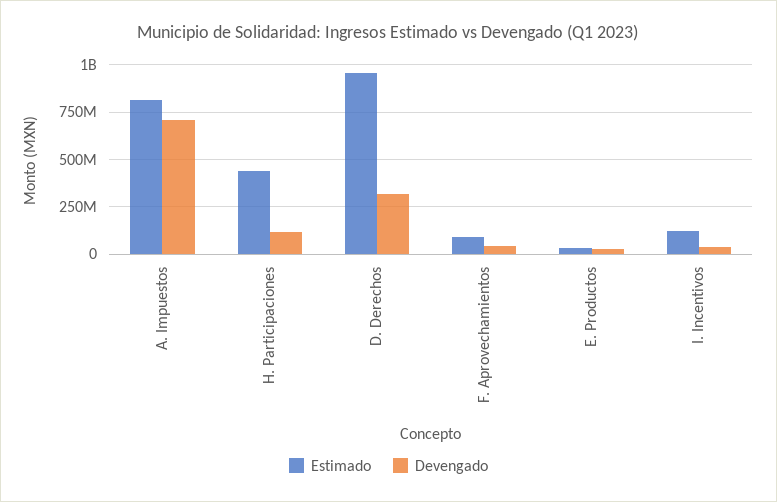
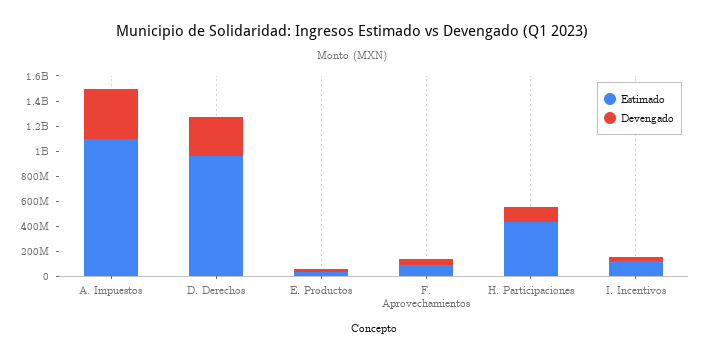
  {
    "Estimado": {
-     "A. Impuestos": 800000000,
+     "A. Impuestos": 1100000000,
      "H. Participaciones": 450000000,
      "D. Derechos": 950000000,
      "F. Aprovechamientos": 100000000,
      "E. Productos": 50000000,
      "I. Incentivos": 100000000
    },
    "Devengado": {
-     "A. Impuestos": 700000000,
+     "A. Impuestos": 400000000,
      "H. Participaciones": 100000000,
      "D. Derechos": 300000000,
      "F. Aprovechamientos": 50000000,
      "E. Productos": 50000000,
      "I. Incentivos": 50000000
    }
  }

